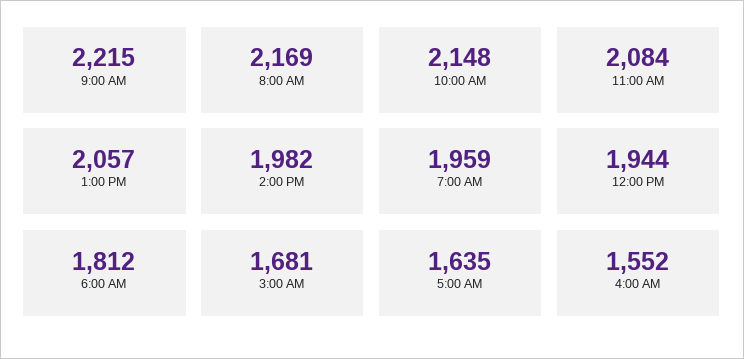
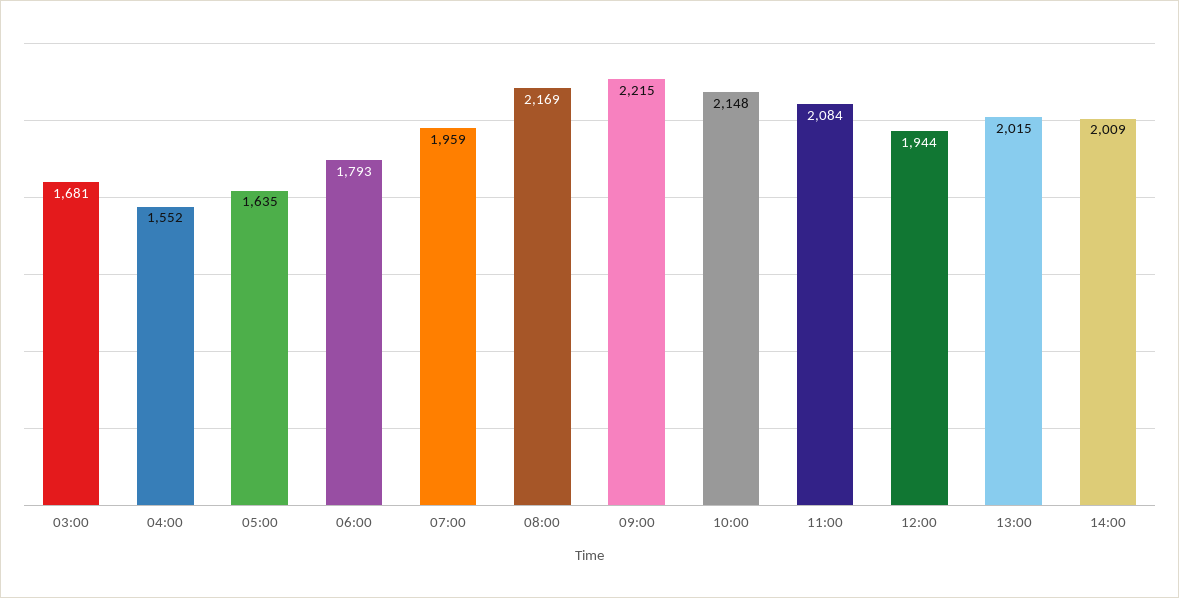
  {
    "9:00 AM": 2215,
    "8:00 AM": 2169,
    "10:00 AM": 2148,
    "11:00 AM": 2084,
-   "1:00 PM": 2057,
+   "1:00 PM": 2015,
-   "2:00 PM": 1982,
+   "2:00 PM": 2009,
    "7:00 AM": 1959,
    "12:00 PM": 1944,
-   "6:00 AM": 1812,
+   "6:00 AM": 1793,
    "3:00 AM": 1681,
    "5:00 AM": 1635,
    "4:00 AM": 1552
  }

